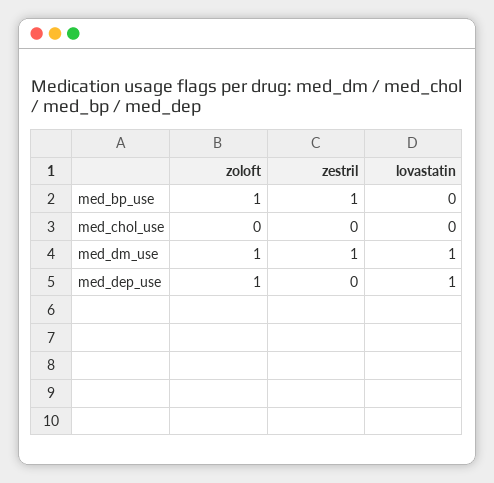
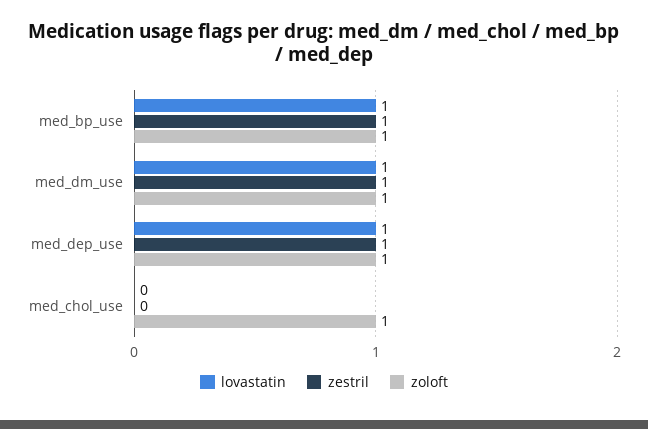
  {
    "zoloft": {
      "med_bp_use": 1,
-     "med_chol_use": 0,
+     "med_chol_use": 1,
      "med_dm_use": 1,
      "med_dep_use": 1
    },
    "zestril": {
      "med_bp_use": 1,
      "med_chol_use": 0,
      "med_dm_use": 1,
-     "med_dep_use": 0
+     "med_dep_use": 1
    },
    "lovastatin": {
-     "med_bp_use": 0,
+     "med_bp_use": 1,
      "med_chol_use": 0,
      "med_dm_use": 1,
      "med_dep_use": 1
    }
  }

